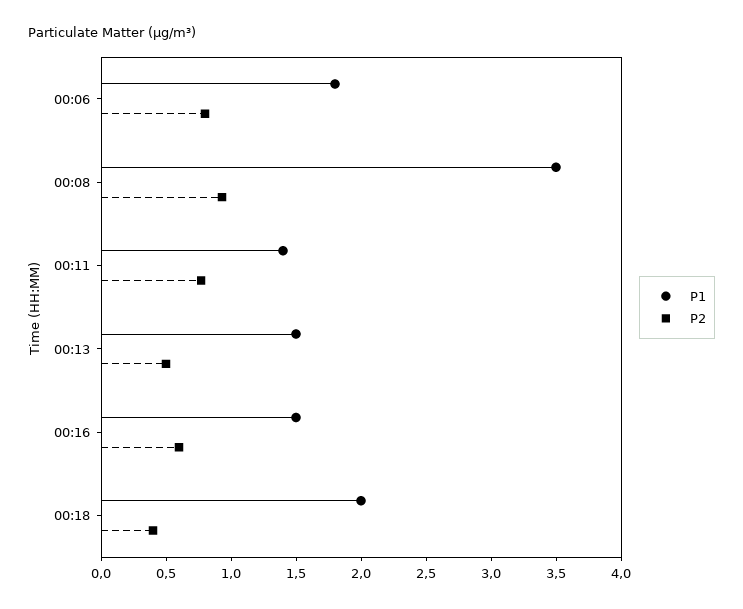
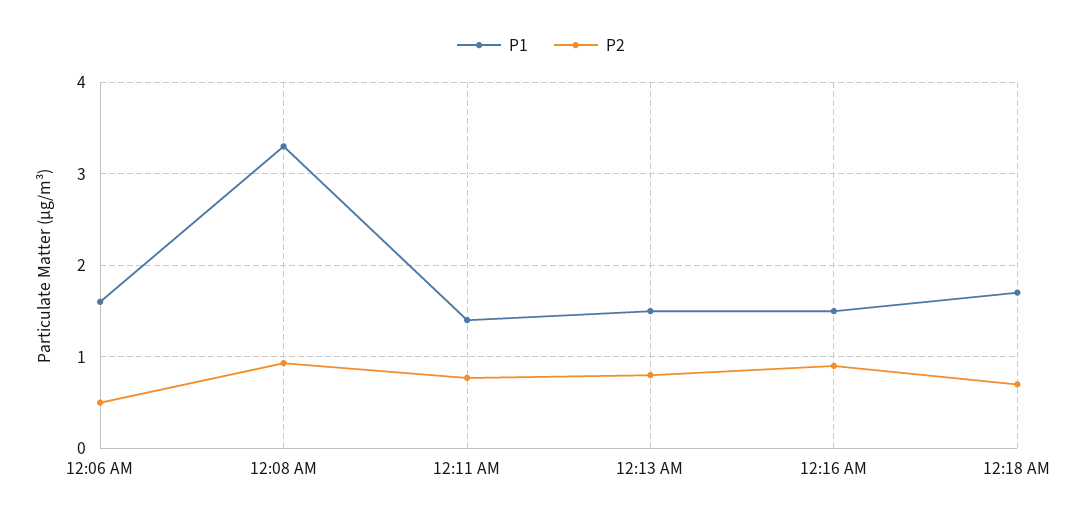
  {
    "P1": {
-     "00:06": 1.8,
+     "00:06": 1.6,
-     "00:08": 3.5,
+     "00:08": 3.3,
      "00:11": 1.4,
      "00:13": 1.5,
      "00:16": 1.5,
-     "00:18": 2
+     "00:18": 1.7
    },
    "P2": {
-     "00:06": 0.8,
+     "00:06": 0.5,
      "00:08": 0.9,
      "00:11": 0.8,
-     "00:13": 0.5,
+     "00:13": 0.8,
-     "00:16": 0.6,
+     "00:16": 0.9,
-     "00:18": 0.4
+     "00:18": 0.7
    }
  }

